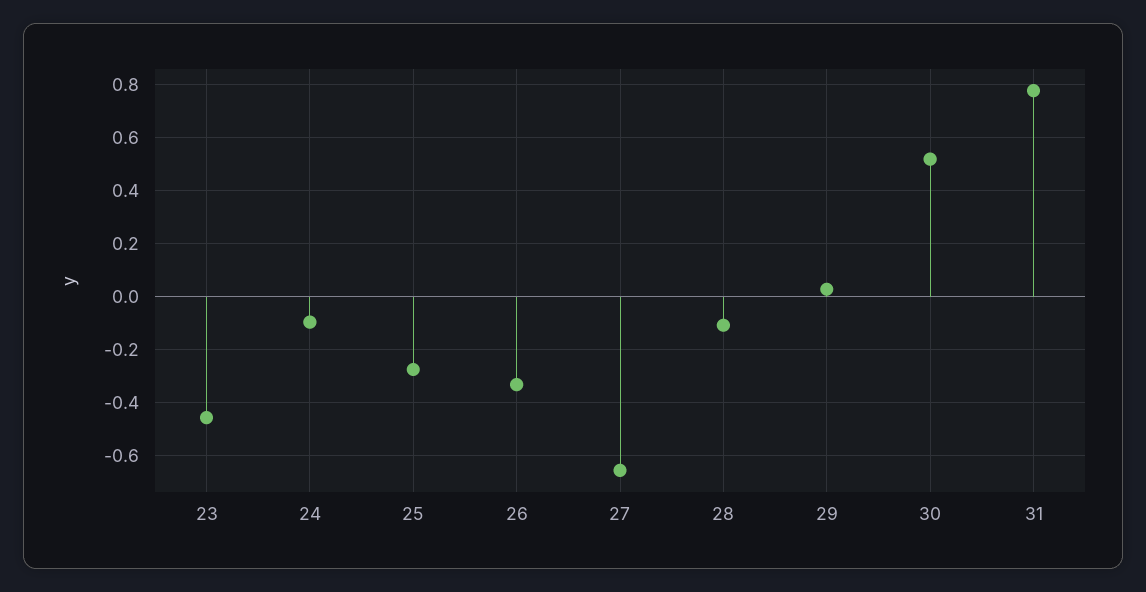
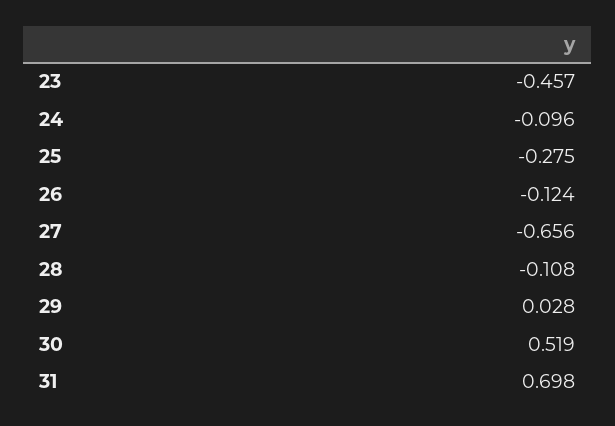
  {
    "23": -0.457,
    "24": -0.096,
    "25": -0.275,
-   "26": -0.325,
+   "26": -0.124,
    "27": -0.656,
    "28": -0.108,
    "29": 0.028,
    "30": 0.519,
-   "31": 0.775
+   "31": 0.698
  }

